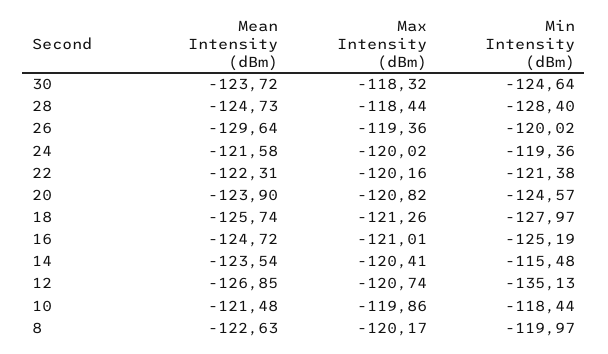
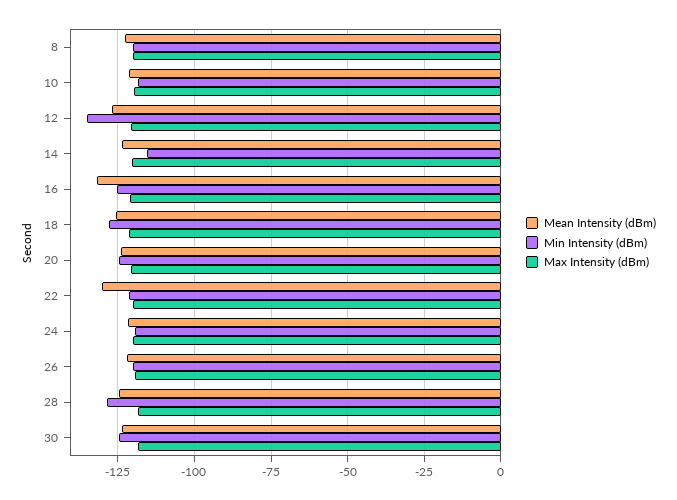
  {
    "Mean Intensity (dBm)": {
      "30": -123.72,
      "28": -124.73,
-     "26": -129.64,
+     "26": -122.5,
      "24": -121.58,
-     "22": -122.31,
+     "22": -130,
      "20": -123.9,
      "18": -125.74,
-     "16": -124.72,
+     "16": -132.5,
      "14": -123.54,
      "12": -126.85,
      "10": -121.48,
      "8": -122.63
    },
    "Max Intensity (dBm)": {
      "30": -118.32,
      "28": -118.44,
      "26": -119.36,
      "24": -120.02,
      "22": -120.16,
      "20": -120.82,
      "18": -121.26,
      "16": -121.01,
      "14": -120.41,
      "12": -120.74,
      "10": -119.86,
      "8": -120.17
    },
    "Min Intensity (dBm)": {
      "30": -124.64,
      "28": -128.4,
      "26": -120.02,
      "24": -119.36,
      "22": -121.38,
      "20": -124.57,
      "18": -127.97,
      "16": -125.19,
      "14": -115.48,
      "12": -135.13,
      "10": -118.44,
      "8": -119.97
    }
  }

